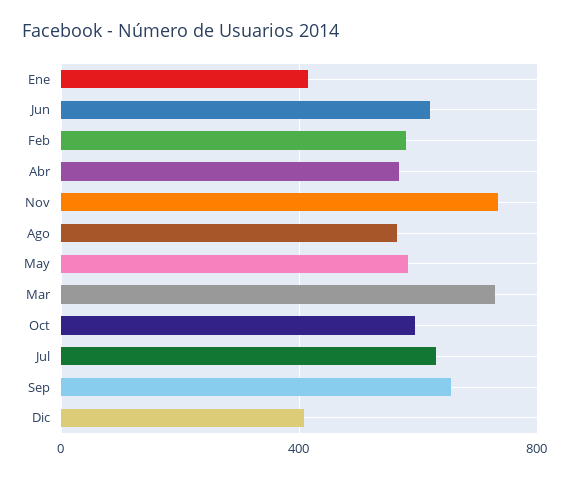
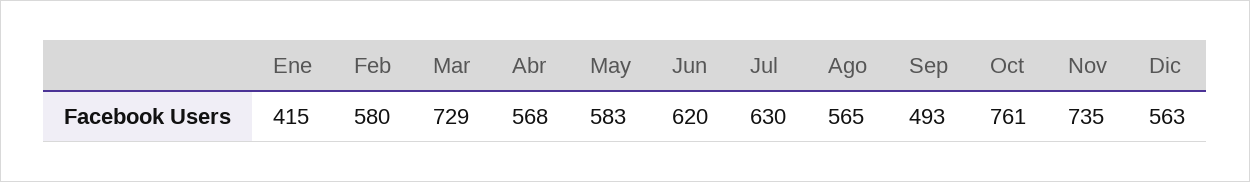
  {
    "Ene": 415,
    "Jun": 620,
    "Feb": 580,
    "Abr": 568,
    "Nov": 735,
    "Ago": 565,
    "May": 583,
    "Mar": 729,
-   "Oct": 600,
+   "Oct": 761,
    "Jul": 630,
-   "Sep": 650,
+   "Sep": 493,
-   "Dic": 400
+   "Dic": 563
  }

